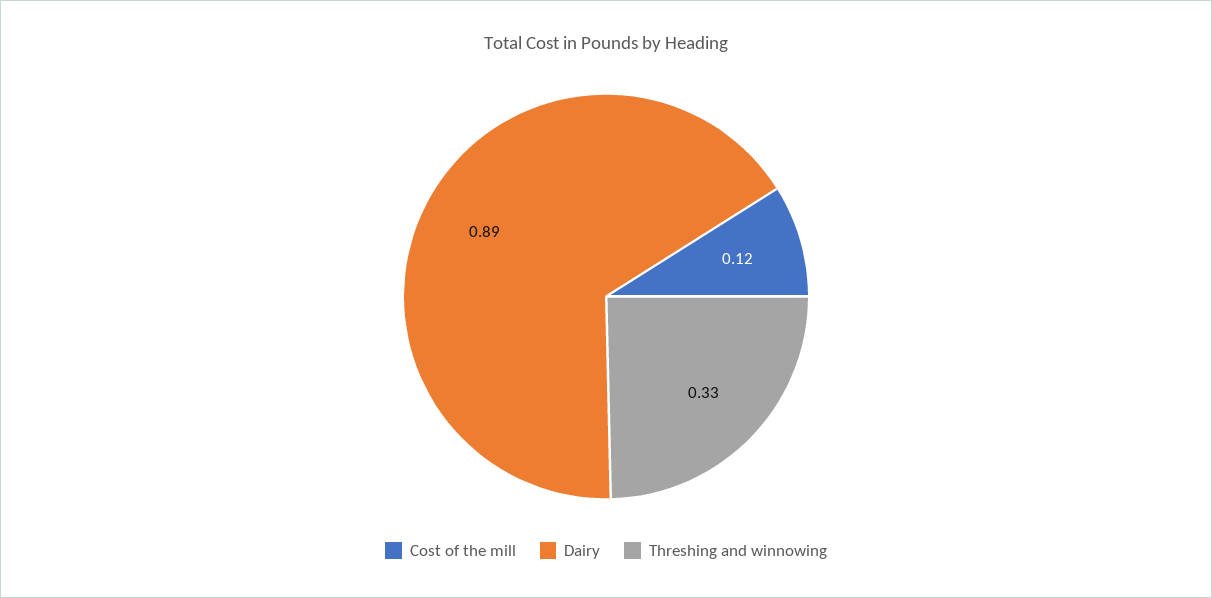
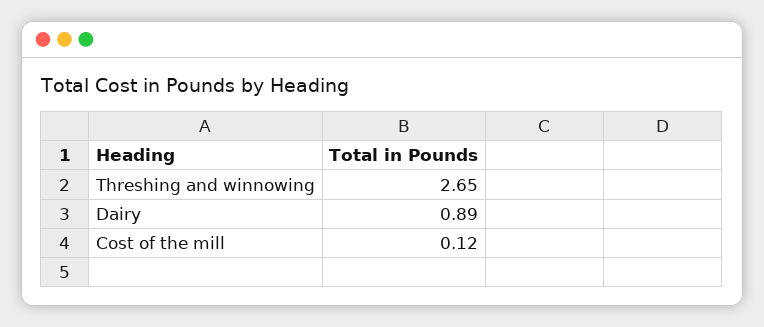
  {
    "Cost of the mill": 0.12,
    "Dairy": 0.89,
-   "Threshing and winnowing": 0.33
+   "Threshing and winnowing": 2.65
  }

